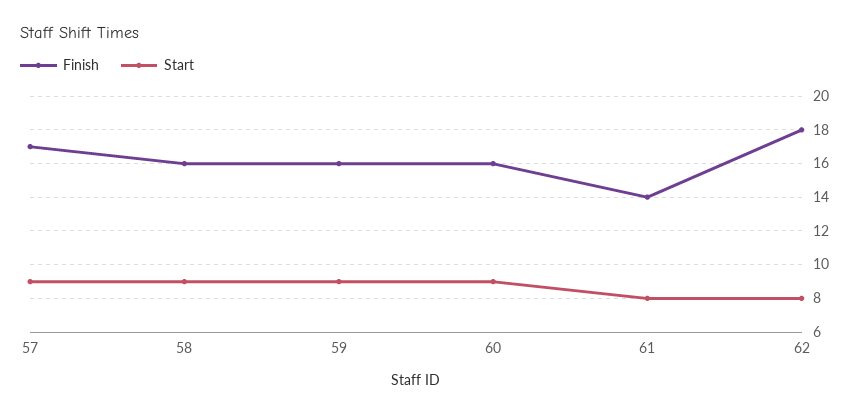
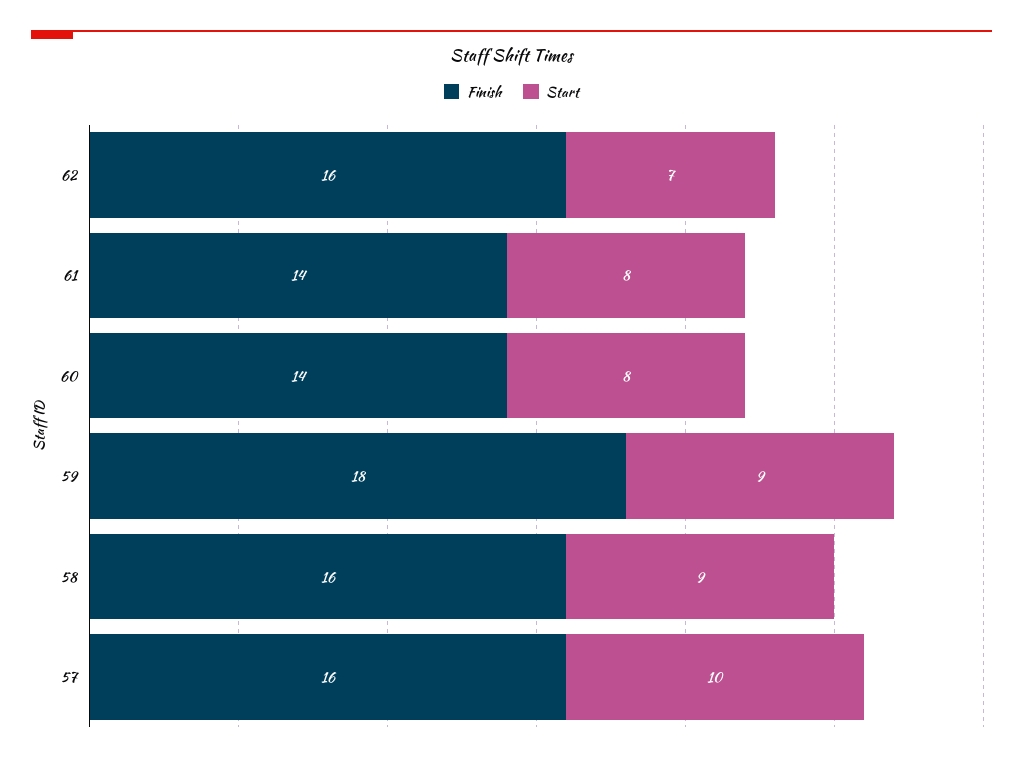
  {
    "Finish": {
-     "57": 17,
+     "57": 16,
      "58": 16,
-     "59": 16,
+     "59": 18,
-     "60": 16,
+     "60": 14,
      "61": 14,
-     "62": 18
+     "62": 16
    },
    "Start": {
-     "57": 9,
+     "57": 10,
      "58": 9,
      "59": 9,
-     "60": 9,
+     "60": 8,
      "61": 8,
-     "62": 8
+     "62": 7
    }
  }

